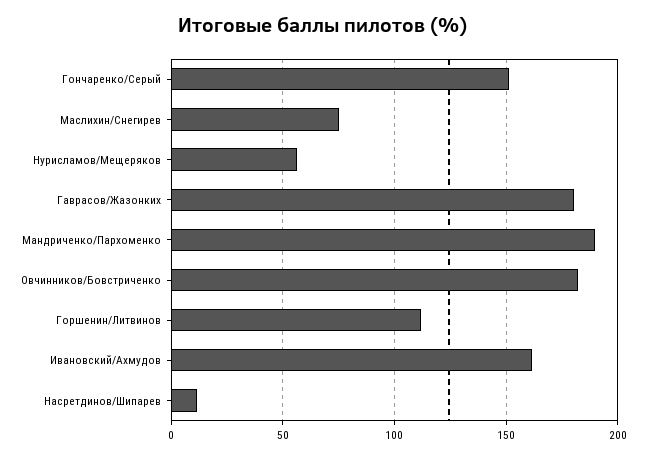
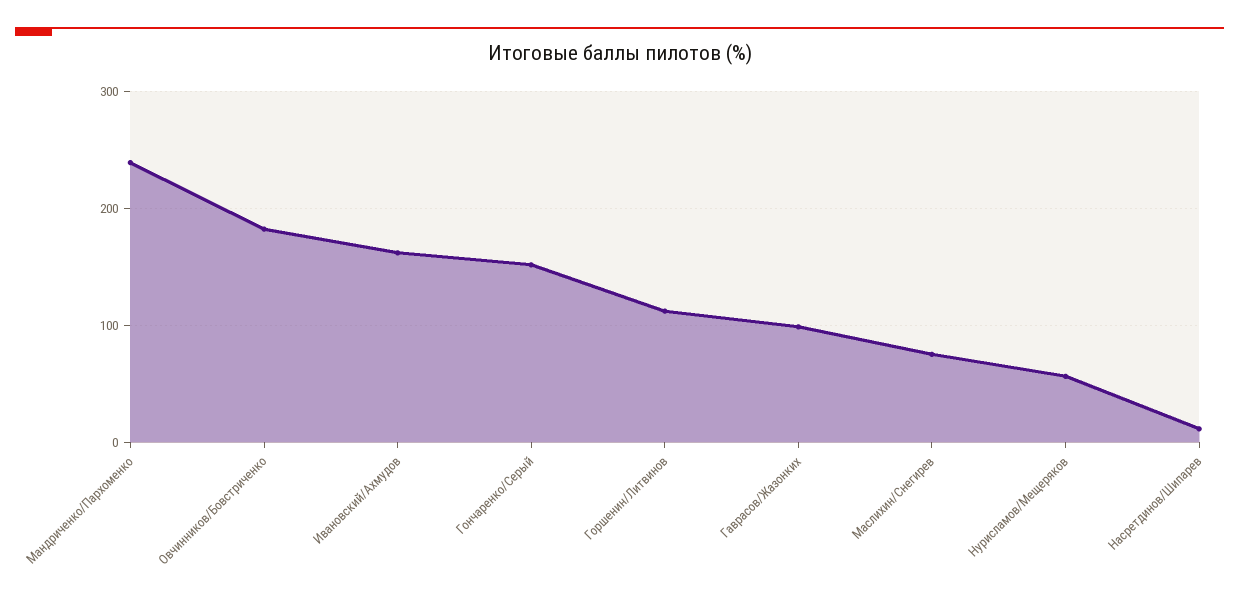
  {
    "Гончаренко/Серый": 150,
    "Маслихин/Снегирев": 75,
    "Нурисламов/Мещеряков": 55,
-   "Гаврасов/Жазонких": 180,
+   "Гаврасов/Жазонких": 100,
-   "Мандриченко/Пархоменко": 190,
+   "Мандриченко/Пархоменко": 240,
    "Овчинников/Бовстриченко": 180,
    "Горшенин/Литвинов": 110,
    "Ивановский/Ахмудов": 160,
    "Насретдинов/Шипарев": 10
  }

